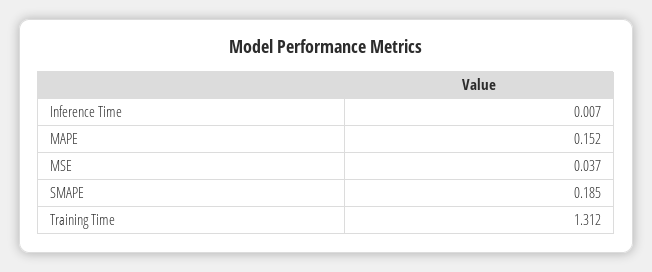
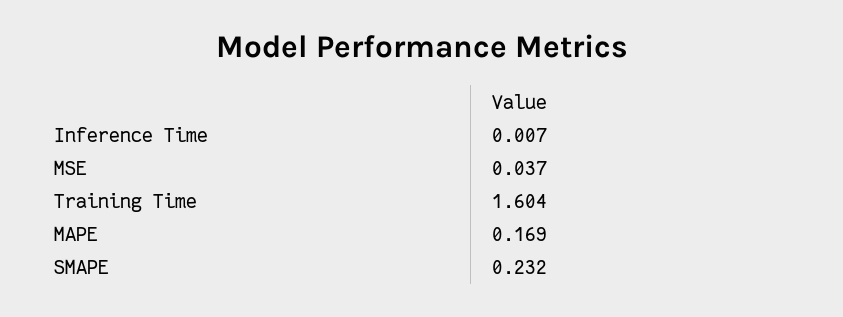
  {
    "Inference Time": 0.007,
-   "MAPE": 0.152,
+   "MAPE": 0.169,
    "MSE": 0.037,
-   "SMAPE": 0.185,
+   "SMAPE": 0.232,
-   "Training Time": 1.312
+   "Training Time": 1.604
  }

